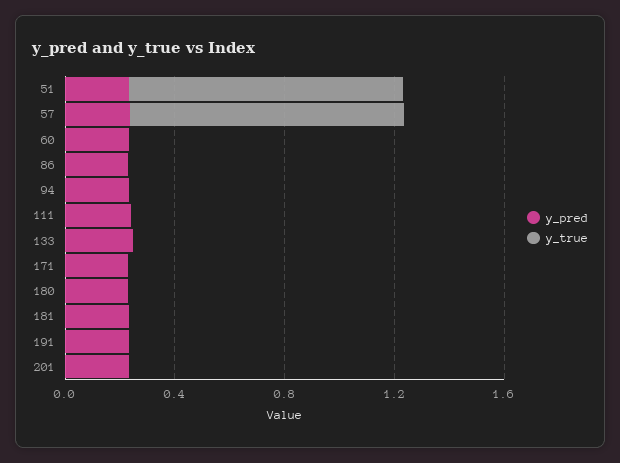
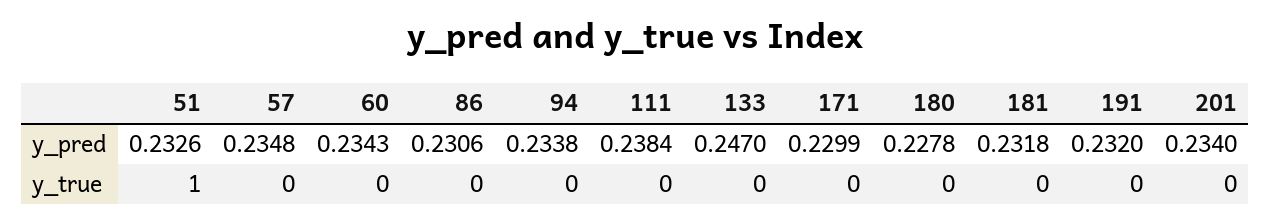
  {
    "y_pred": {
      "51": 0.2326,
      "57": 0.2348,
      "60": 0.2343,
      "86": 0.2306,
      "94": 0.2338,
      "111": 0.2384,
      "133": 0.247,
      "171": 0.2299,
      "180": 0.2278,
      "181": 0.2318,
      "191": 0.232,
      "201": 0.234
    },
    "y_true": {
      "51": 1,
-     "57": 1,
+     "57": 0,
      "60": 0,
      "86": 0,
      "94": 0,
      "111": 0,
      "133": 0,
      "171": 0,
      "180": 0,
      "181": 0,
      "191": 0,
      "201": 0
    }
  }

